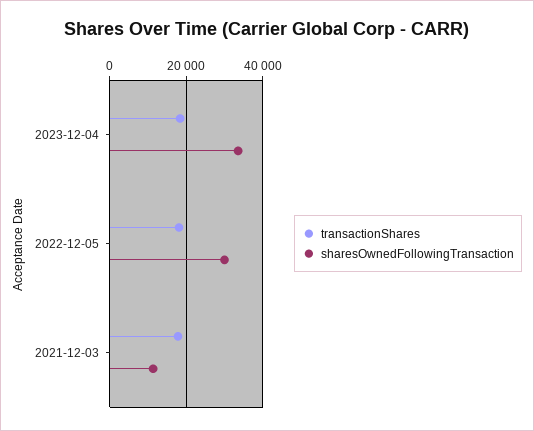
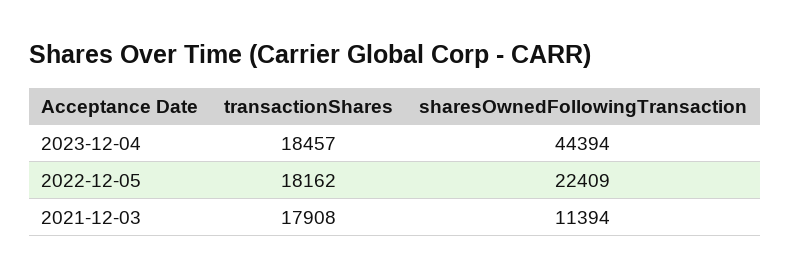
  {
    "transactionShares": {
      "2023-12-04": 18457,
      "2022-12-05": 18162,
      "2021-12-03": 17908
    },
    "sharesOwnedFollowingTransaction": {
-     "2023-12-04": 34000,
+     "2023-12-04": 44394,
-     "2022-12-05": 30000,
+     "2022-12-05": 22409,
      "2021-12-03": 11394
    }
  }

